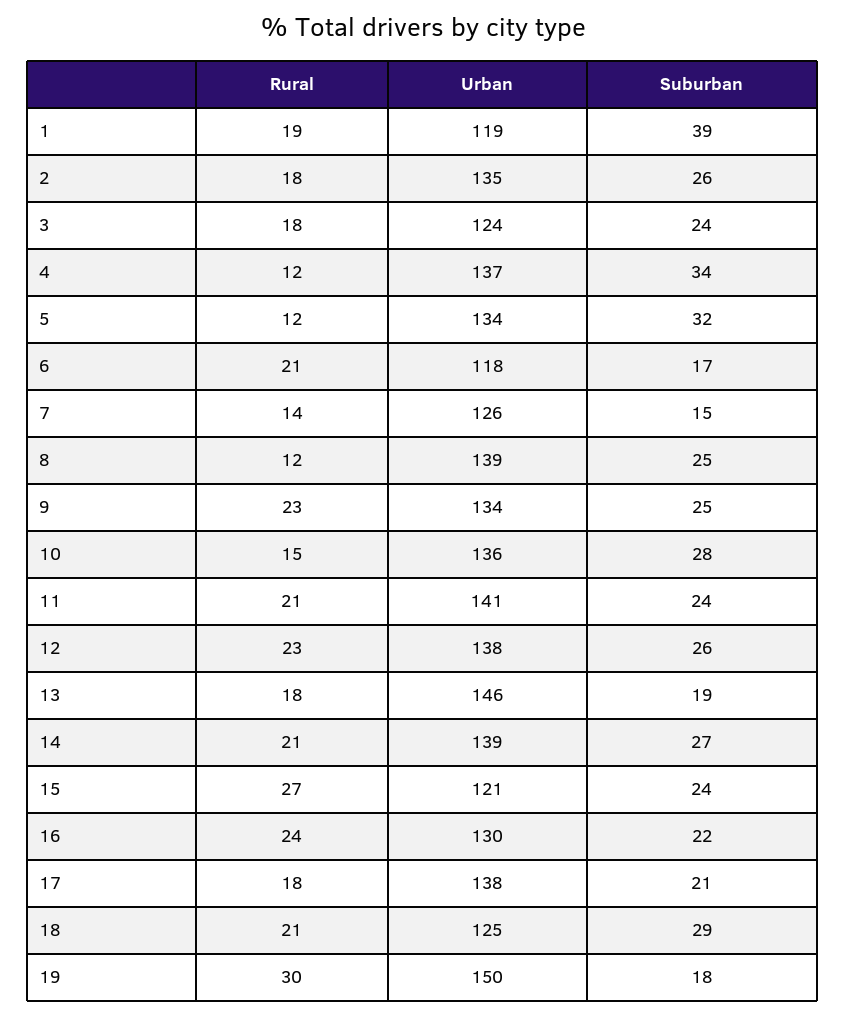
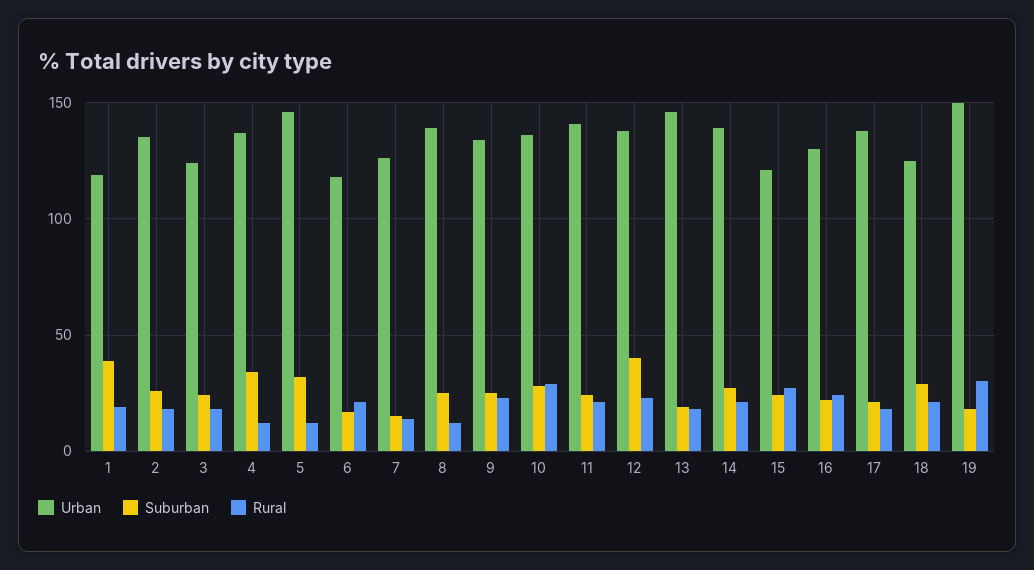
  {
    "Rural": {
      "1": 19,
      "2": 18,
      "3": 18,
      "4": 12,
      "5": 12,
      "6": 21,
      "7": 14,
      "8": 12,
      "9": 23,
-     "10": 15,
+     "10": 30,
      "11": 21,
      "12": 23,
      "13": 18,
      "14": 21,
      "15": 27,
      "16": 24,
      "17": 18,
      "18": 21,
      "19": 30
    },
    "Urban": {
      "1": 119,
      "2": 135,
      "3": 124,
      "4": 137,
-     "5": 134,
+     "5": 145,
      "6": 118,
      "7": 126,
      "8": 139,
      "9": 134,
      "10": 136,
      "11": 141,
      "12": 138,
      "13": 146,
      "14": 139,
      "15": 121,
      "16": 130,
      "17": 138,
      "18": 125,
      "19": 150
    },
    "Suburban": {
      "1": 39,
      "2": 26,
      "3": 24,
      "4": 34,
      "5": 32,
      "6": 17,
      "7": 15,
      "8": 25,
      "9": 25,
      "10": 28,
      "11": 24,
-     "12": 26,
+     "12": 40,
      "13": 19,
      "14": 27,
      "15": 24,
      "16": 22,
      "17": 21,
      "18": 29,
      "19": 18
    }
  }

